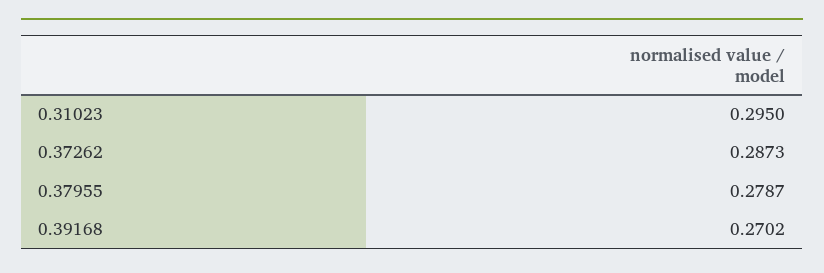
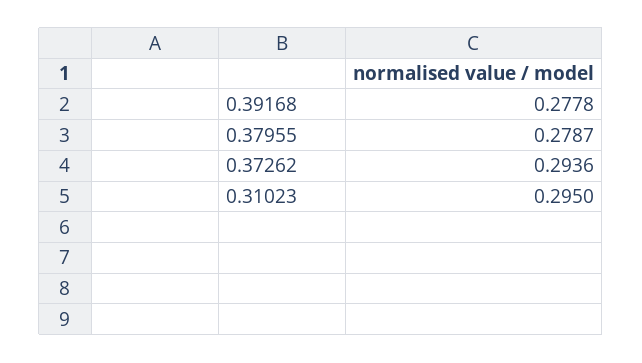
  {
    "0.31023": 0.295,
-   "0.37262": 0.2873,
+   "0.37262": 0.2936,
    "0.37955": 0.2787,
-   "0.39168": 0.2702
+   "0.39168": 0.2778
  }

